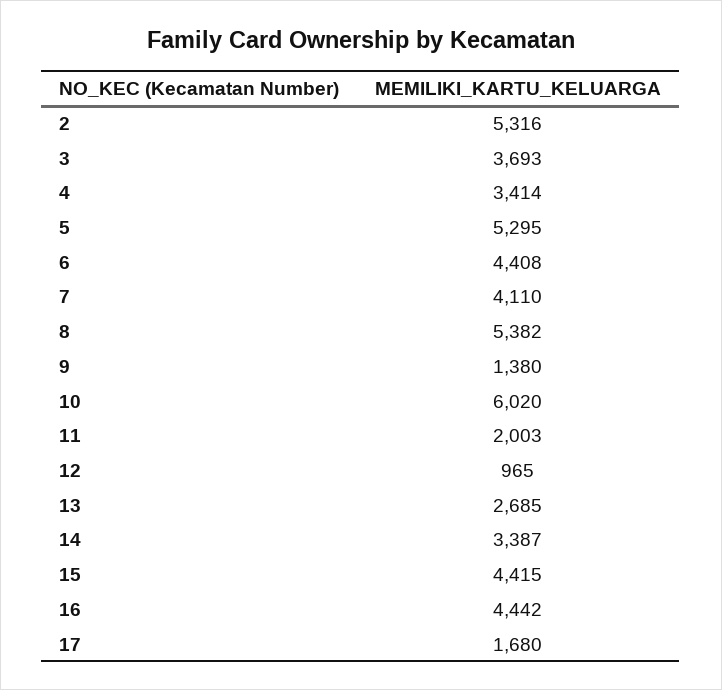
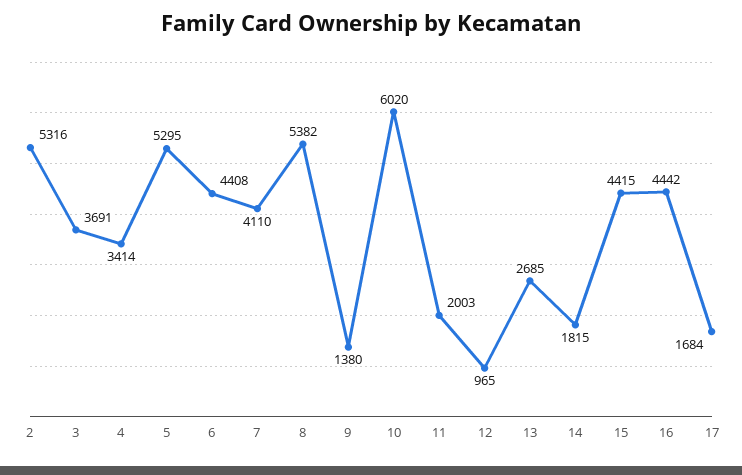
  {
    "2": 5316,
-   "3": 3693,
+   "3": 3691,
    "4": 3414,
    "5": 5295,
    "6": 4408,
    "7": 4110,
    "8": 5382,
    "9": 1380,
    "10": 6020,
    "11": 2003,
    "12": 965,
    "13": 2685,
-   "14": 3387,
+   "14": 1815,
    "15": 4415,
    "16": 4442,
-   "17": 1680
+   "17": 1684
  }

